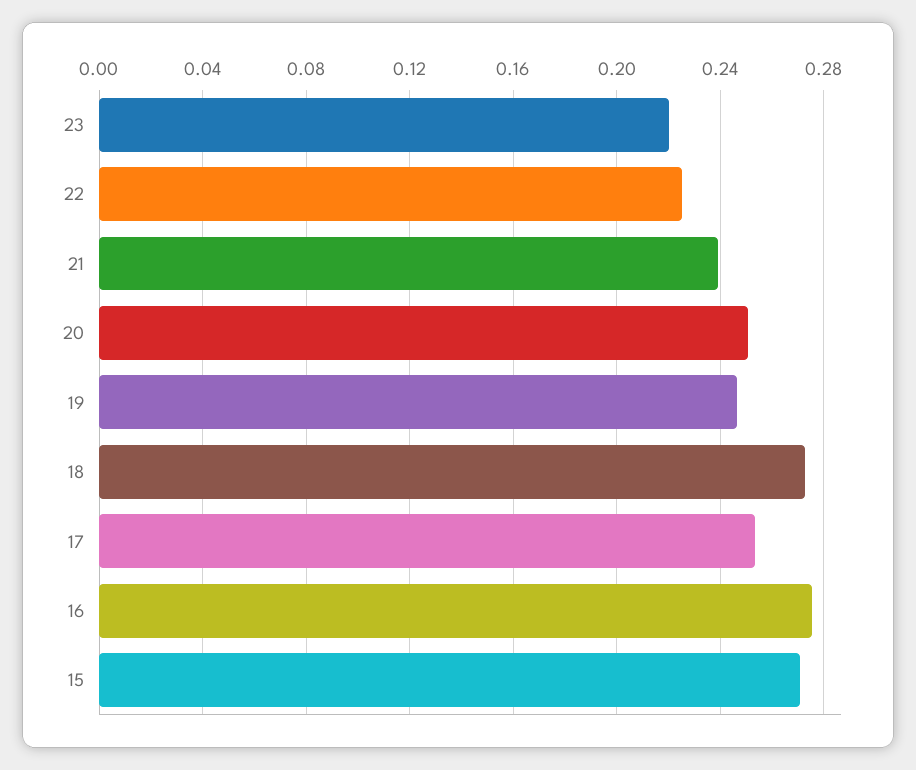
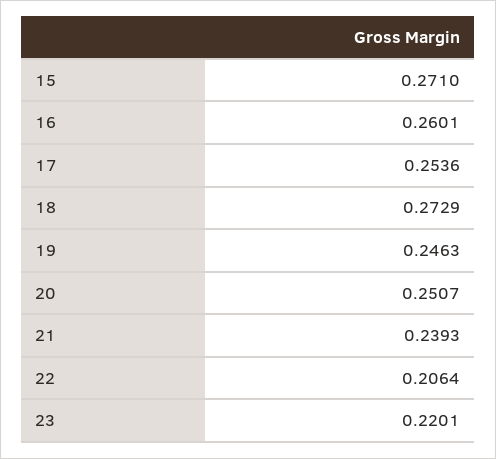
  {
    "23": 0.2201,
-   "22": 0.225,
+   "22": 0.2064,
    "21": 0.2393,
    "20": 0.2507,
    "19": 0.2463,
    "18": 0.2729,
    "17": 0.2536,
-   "16": 0.275,
+   "16": 0.2601,
    "15": 0.271
  }

